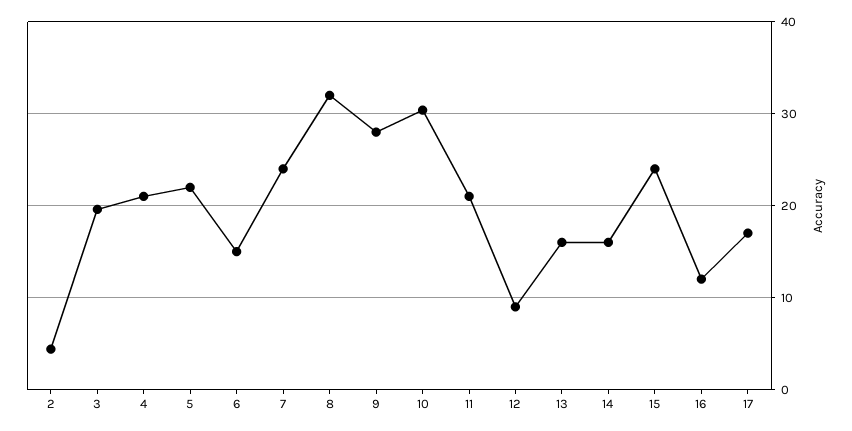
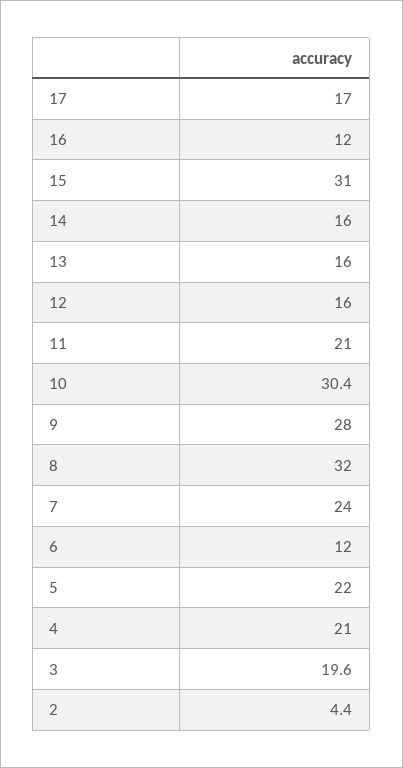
  {
    "2": 4.4,
    "3": 19.6,
    "4": 21,
    "5": 22,
-   "6": 15,
+   "6": 12,
    "7": 24,
    "8": 32,
    "9": 28,
    "10": 30.4,
    "11": 21,
-   "12": 9,
+   "12": 16,
    "13": 16,
    "14": 16,
-   "15": 24,
+   "15": 31,
    "16": 12,
    "17": 17
  }

